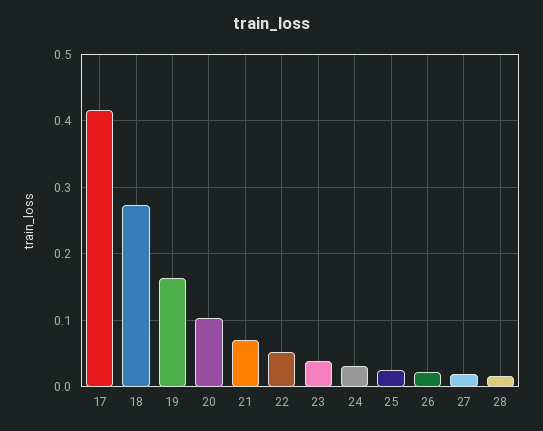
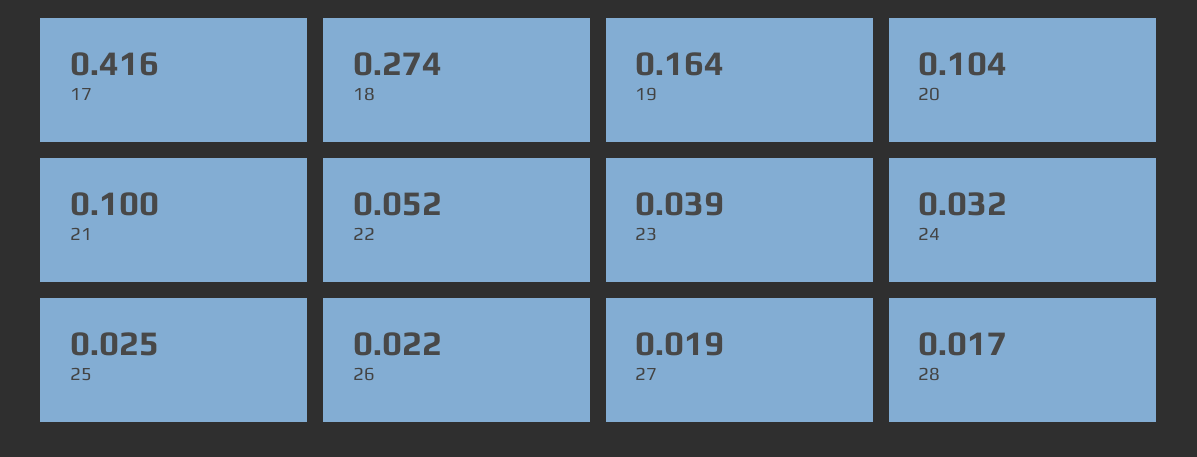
  {
    "17": 0.416,
    "18": 0.274,
    "19": 0.164,
    "20": 0.104,
-   "21": 0.07,
+   "21": 0.1,
    "22": 0.052,
    "23": 0.039,
    "24": 0.032,
    "25": 0.025,
    "26": 0.022,
    "27": 0.019,
    "28": 0.017
  }

